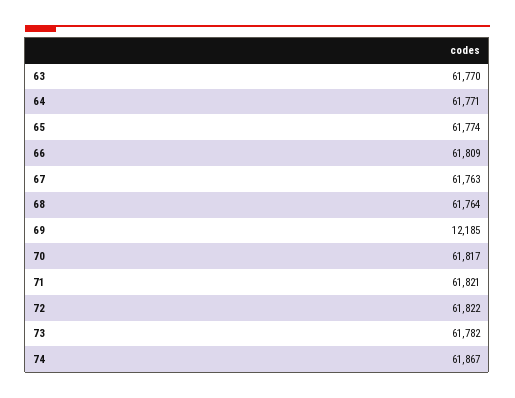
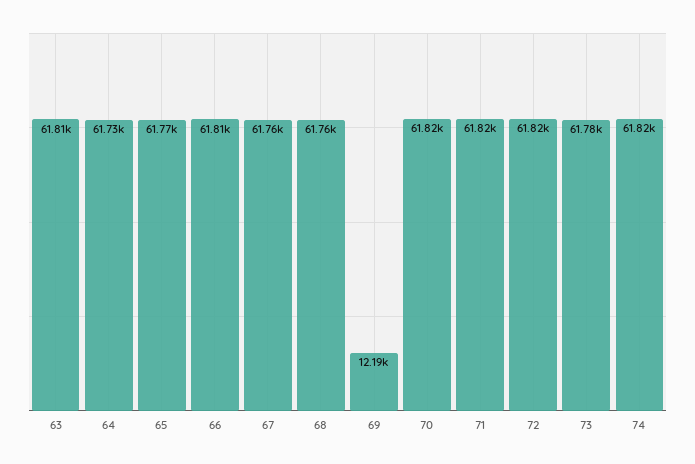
  {
-   "63": 61770,
+   "63": 61810,
-   "64": 61771,
+   "64": 61730,
    "65": 61774,
    "66": 61809,
    "67": 61763,
    "68": 61764,
    "69": 12185,
    "70": 61817,
    "71": 61821,
    "72": 61822,
    "73": 61782,
-   "74": 61867
+   "74": 61820
  }

